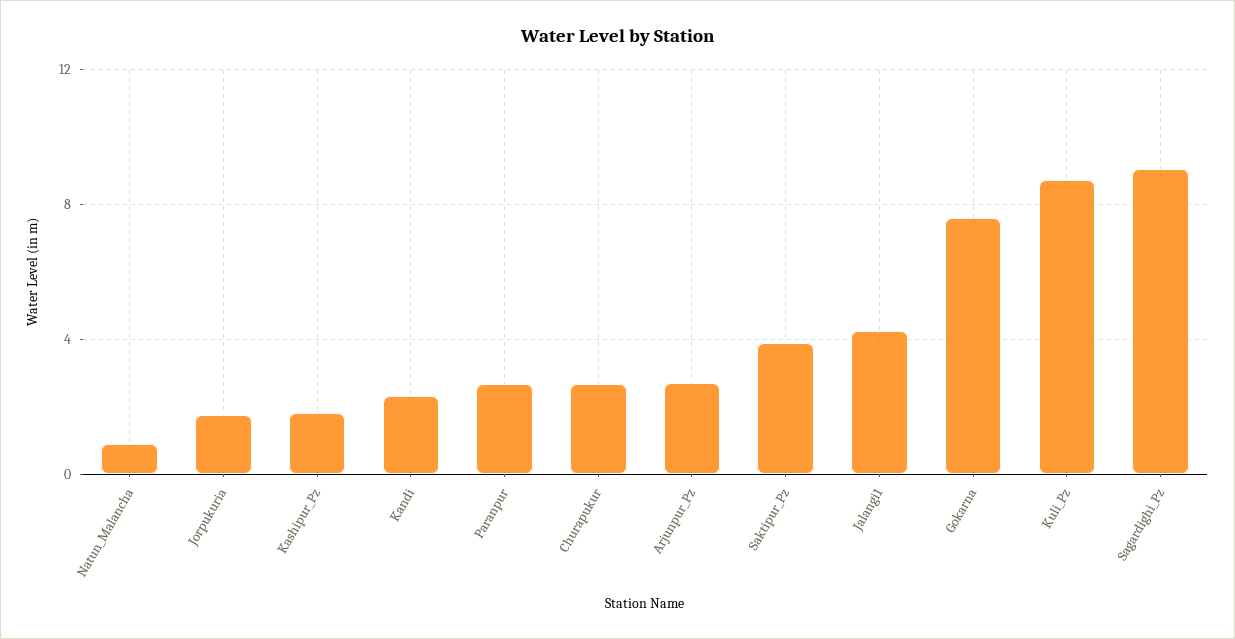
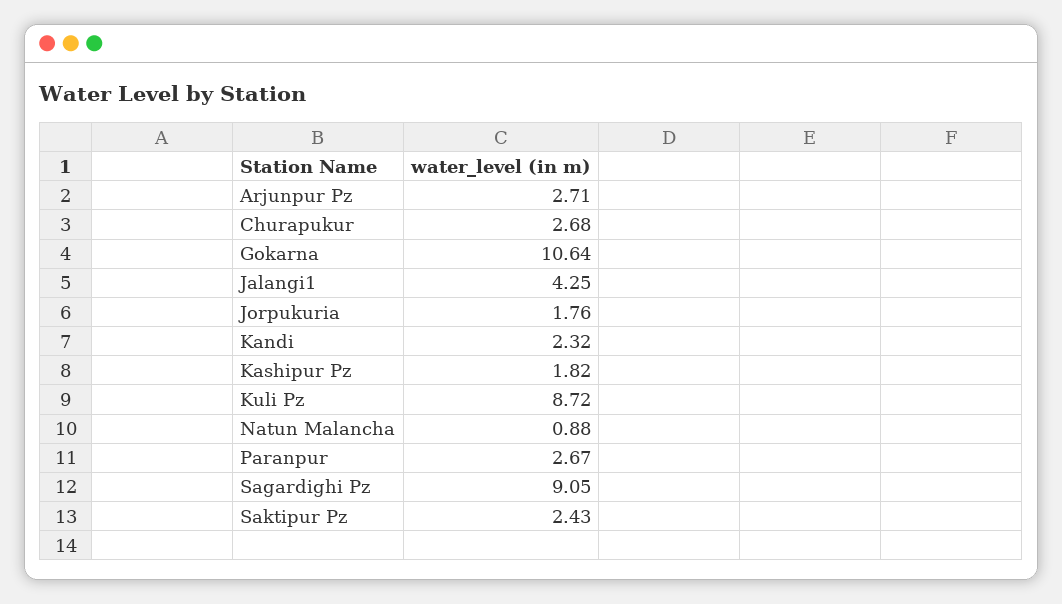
  {
    "Natun_Malancha": 0.88,
    "Jorpukuria": 1.76,
    "Kashipur_Pz": 1.82,
    "Kandi": 2.32,
    "Paranpur": 2.67,
    "Churapukur": 2.68,
    "Arjunpur_Pz": 2.71,
-   "Saktipur_Pz": 4,
+   "Saktipur_Pz": 2.43,
    "Jalangi1": 4.25,
-   "Gokarna": 7.5,
+   "Gokarna": 10.64,
    "Kuli_Pz": 8.72,
    "Sagardighi_Pz": 9.05
  }

